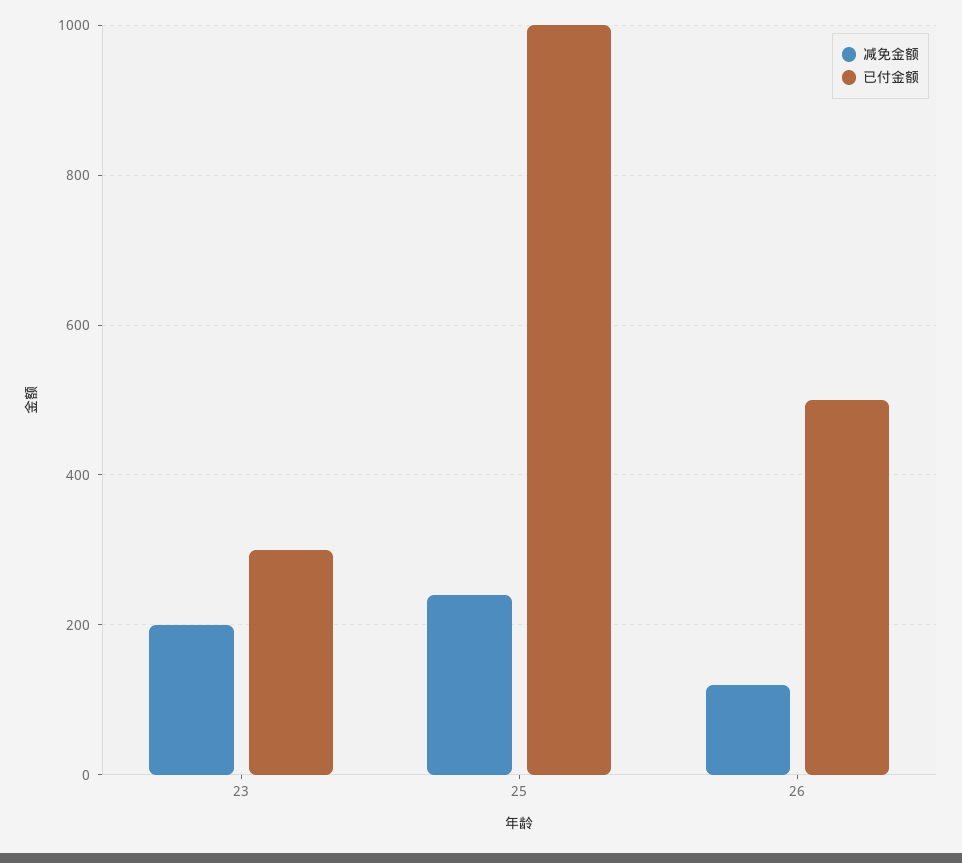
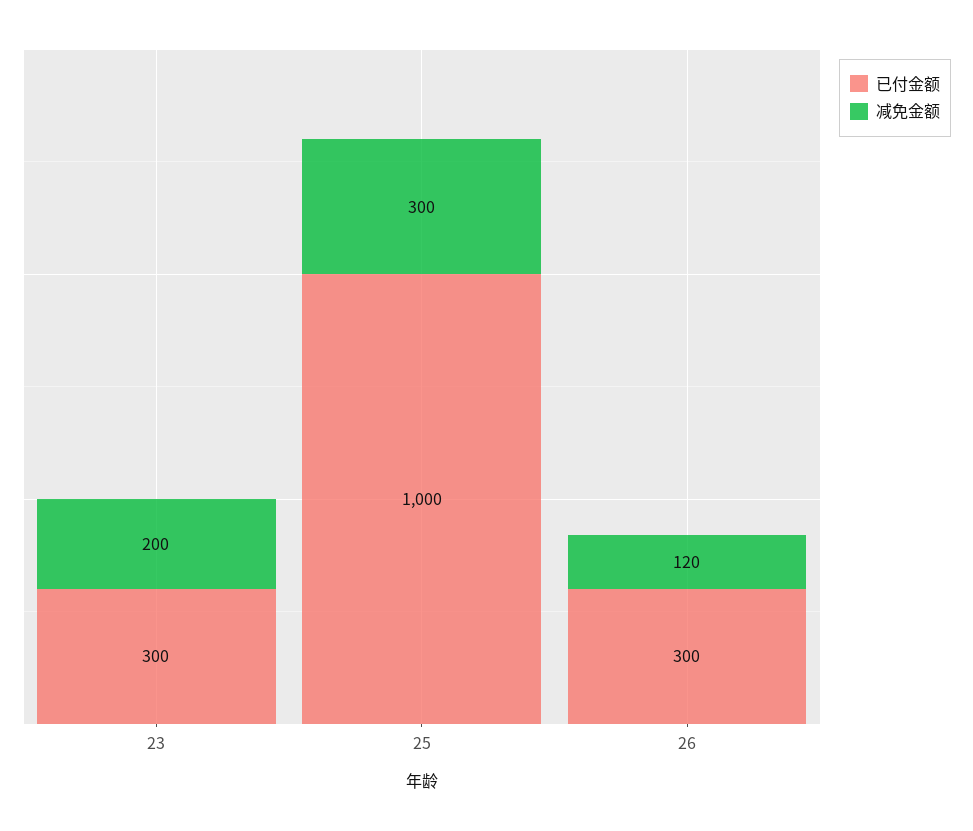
  {
    "减免金额": {
      "23": 200,
-     "25": 240,
+     "25": 300,
      "26": 120
    },
    "已付金额": {
      "23": 300,
      "25": 1000,
-     "26": 500
+     "26": 300
    }
  }

